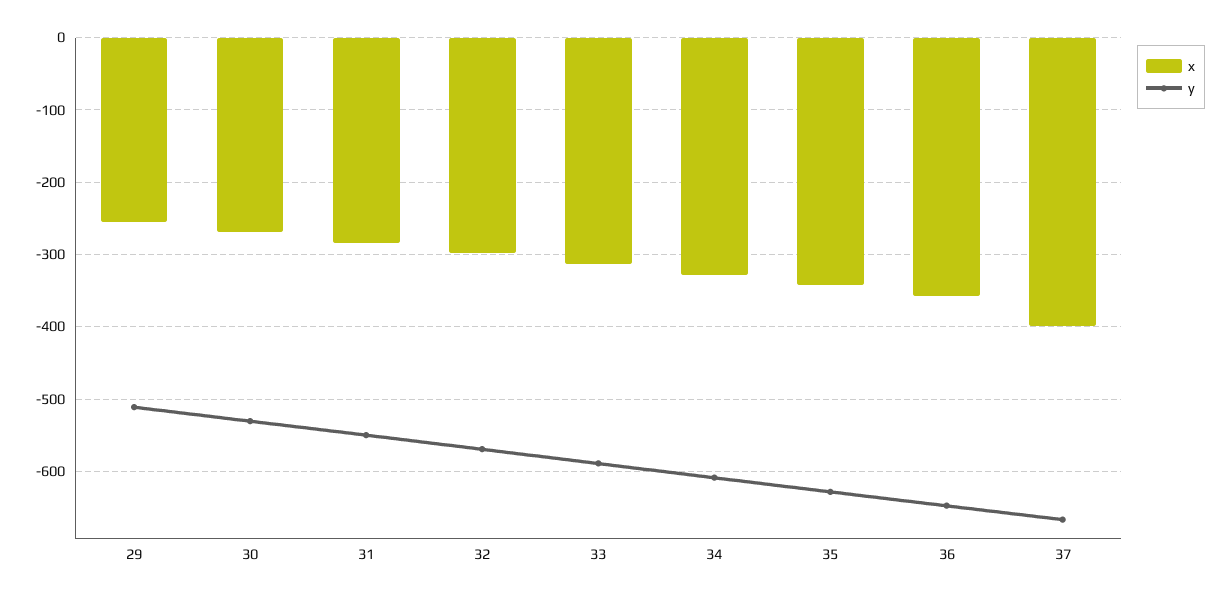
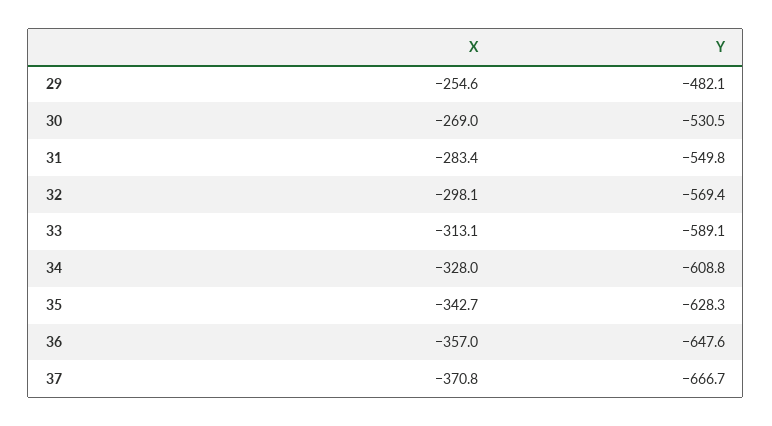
  {
    "x": {
      "29": -254.6,
      "30": -269,
      "31": -283.4,
      "32": -298.1,
      "33": -313.1,
      "34": -328,
      "35": -342.7,
      "36": -357,
-     "37": -400
+     "37": -370.8
    },
    "y": {
-     "29": -510,
+     "29": -482.1,
      "30": -530.5,
      "31": -549.8,
      "32": -569.4,
      "33": -589.1,
      "34": -608.8,
      "35": -628.3,
      "36": -647.6,
      "37": -666.7
    }
  }

